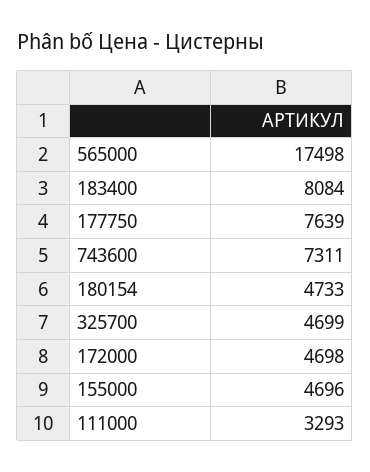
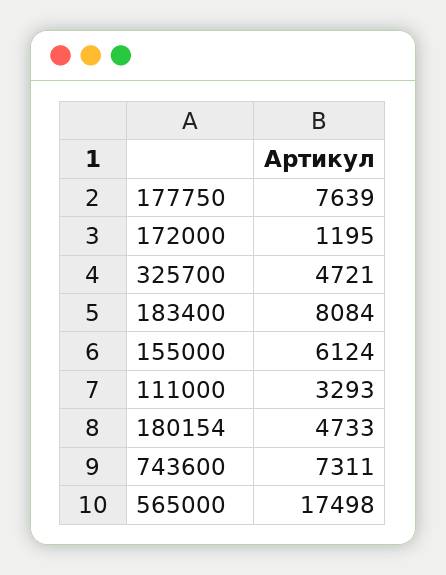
  {
    "565000": 17498,
    "183400": 8084,
    "177750": 7639,
    "743600": 7311,
    "180154": 4733,
-   "325700": 4699,
+   "325700": 4721,
-   "172000": 4698,
+   "172000": 1195,
-   "155000": 4696,
+   "155000": 6124,
    "111000": 3293
  }

